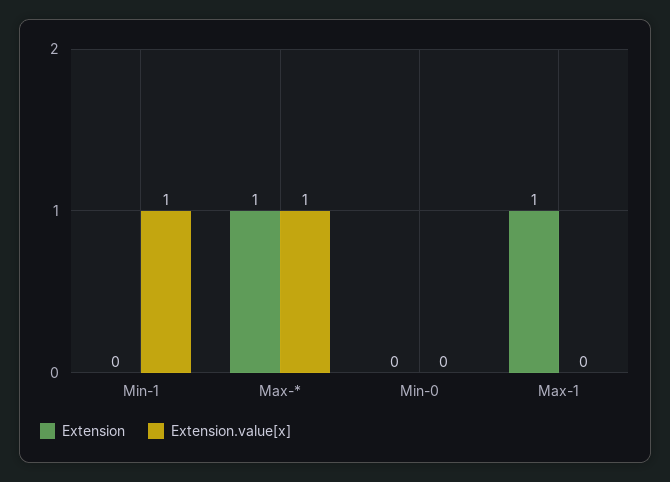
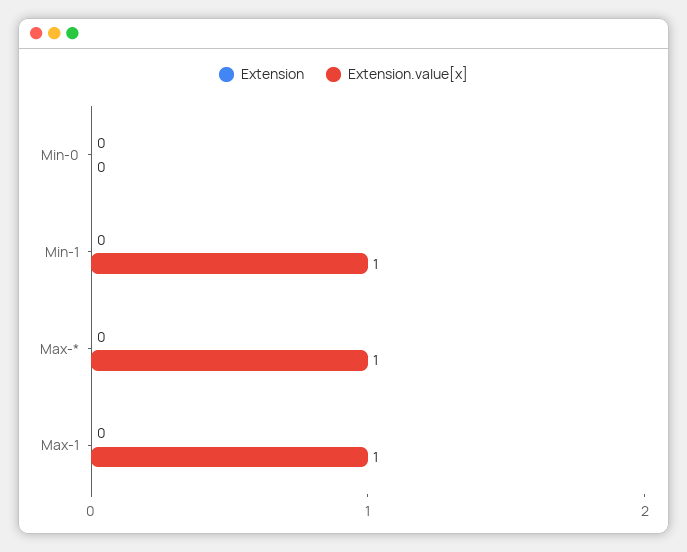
  {
    "Extension": {
      "Min-1": 0,
-     "Max-*": 1,
+     "Max-*": 0,
      "Min-0": 0,
-     "Max-1": 1
+     "Max-1": 0
    },
    "Extension.value[x]": {
      "Min-1": 1,
      "Max-*": 1,
      "Min-0": 0,
-     "Max-1": 0
+     "Max-1": 1
    }
  }

